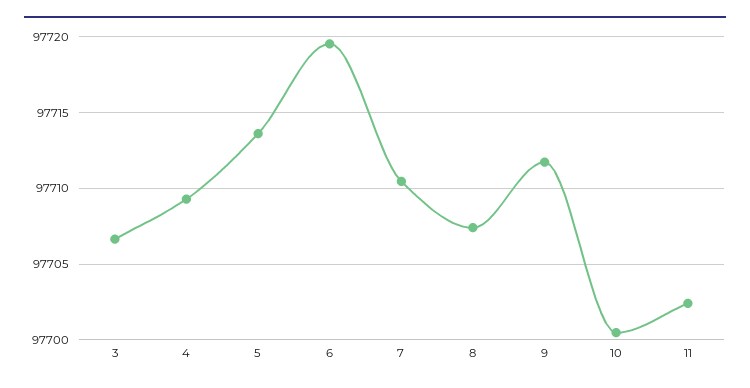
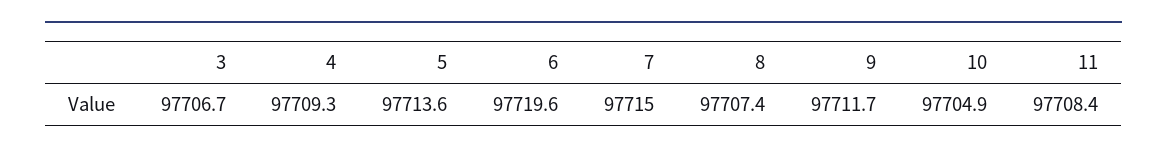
  {
    "3": 97706.7,
    "4": 97709.3,
    "5": 97713.6,
    "6": 97719.6,
-   "7": 97710.5,
+   "7": 97715,
    "8": 97707.4,
    "9": 97711.7,
-   "10": 97700.5,
+   "10": 97704.9,
-   "11": 97702.5
+   "11": 97708.4
  }

